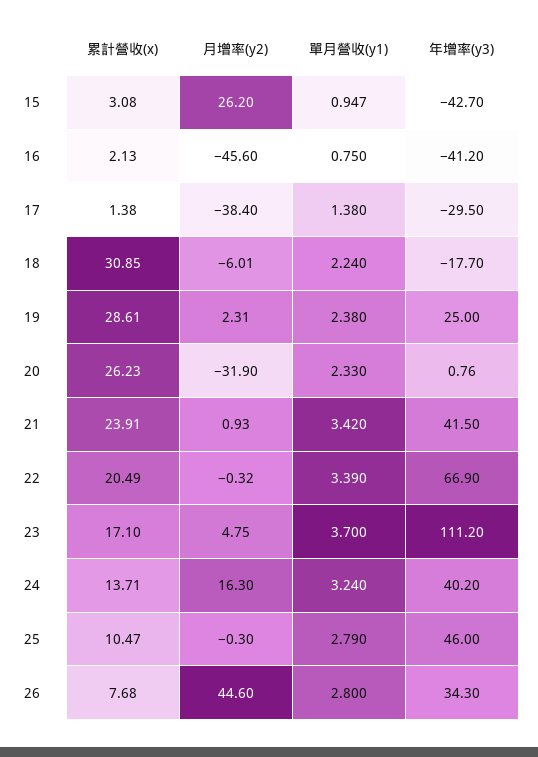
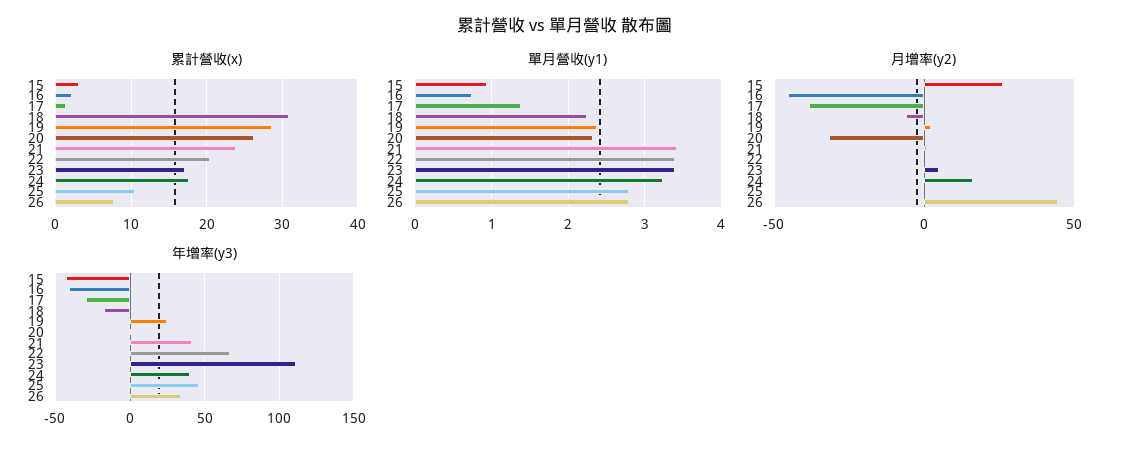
  {
    "累計營收(x)": {
      "15": 3.08,
      "16": 2.13,
      "17": 1.38,
      "18": 30.85,
      "19": 28.61,
      "20": 26.23,
      "21": 23.91,
      "22": 20.49,
      "23": 17.1,
-     "24": 13.71,
+     "24": 18,
      "25": 10.47,
      "26": 7.68
    },
    "月增率(y2)": {
      "15": 26.2,
      "16": -45.6,
      "17": -38.4,
      "18": -6.01,
      "19": 2.31,
      "20": -31.9,
      "21": 0.93,
      "22": -0.32,
      "23": 4.75,
      "24": 16.3,
      "25": -0.3,
      "26": 44.6
    },
    "單月營收(y1)": {
      "15": 0.947,
      "16": 0.75,
      "17": 1.38,
      "18": 2.24,
      "19": 2.38,
      "20": 2.33,
      "21": 3.42,
      "22": 3.39,
-     "23": 3.7,
+     "23": 3.4,
      "24": 3.24,
      "25": 2.79,
      "26": 2.8
    },
    "年增率(y3)": {
      "15": -42.7,
      "16": -41.2,
      "17": -29.5,
      "18": -17.7,
      "19": 25,
      "20": 0.76,
      "21": 41.5,
      "22": 66.9,
      "23": 111.2,
      "24": 40.2,
      "25": 46,
      "26": 34.3
    }
  }

